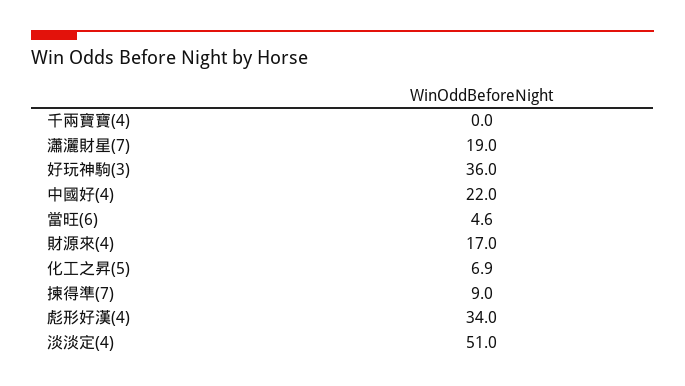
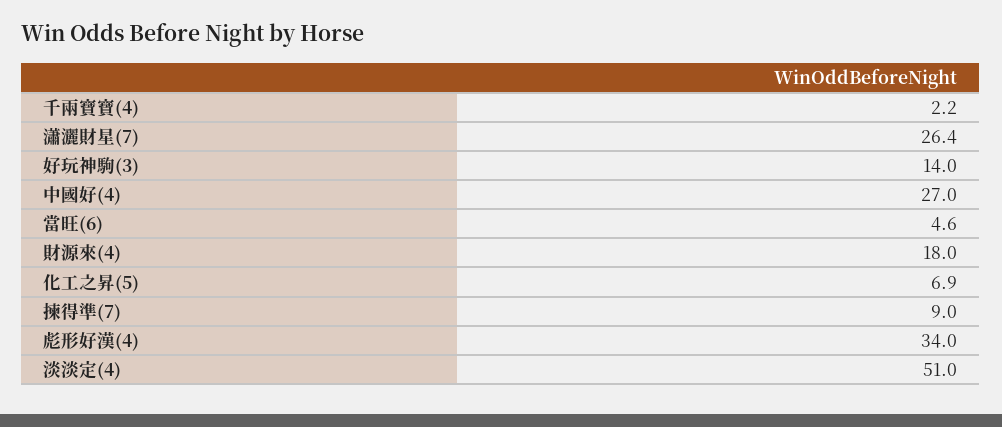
  {
-   "千兩寶寶(4)": 0,
+   "千兩寶寶(4)": 2.2,
-   "瀟灑財星(7)": 19,
+   "瀟灑財星(7)": 26.4,
-   "好玩神駒(3)": 36,
+   "好玩神駒(3)": 14,
-   "中國好(4)": 22,
+   "中國好(4)": 27,
    "當旺(6)": 4.6,
-   "財源來(4)": 17,
+   "財源來(4)": 18,
    "化工之昇(5)": 6.9,
    "揀得準(7)": 9,
    "彪形好漢(4)": 34,
    "淡淡定(4)": 51
  }

